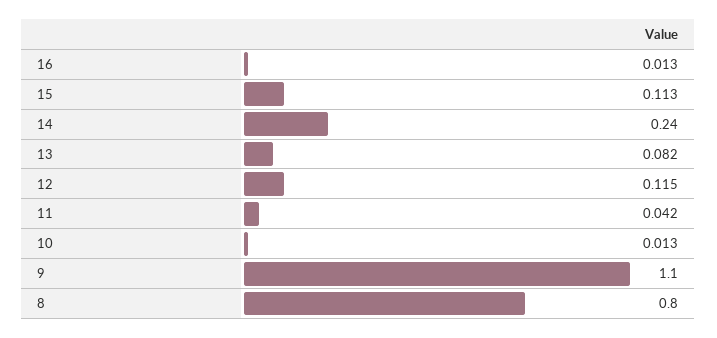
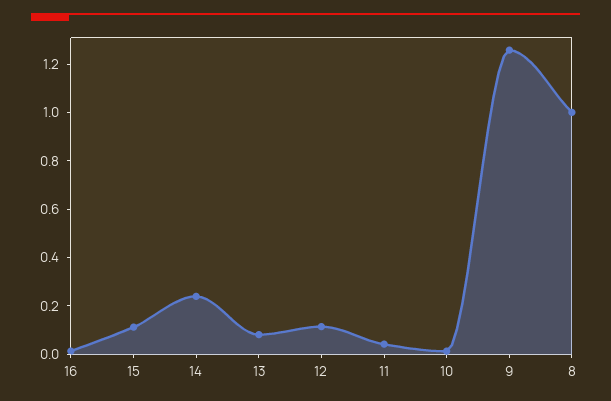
  {
    "16": 0.013,
    "15": 0.113,
    "14": 0.24,
    "13": 0.082,
    "12": 0.115,
    "11": 0.042,
    "10": 0.013,
-   "9": 1.1,
+   "9": 1.25,
-   "8": 0.8
+   "8": 1
  }

